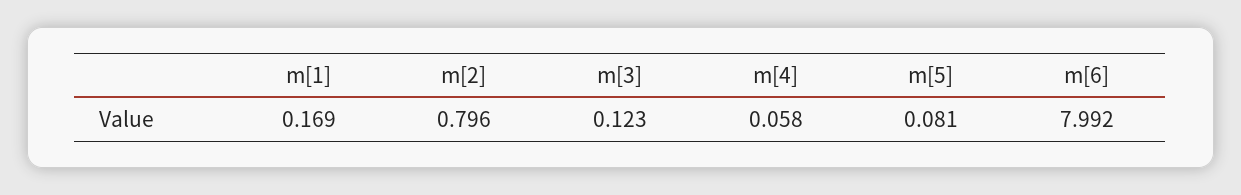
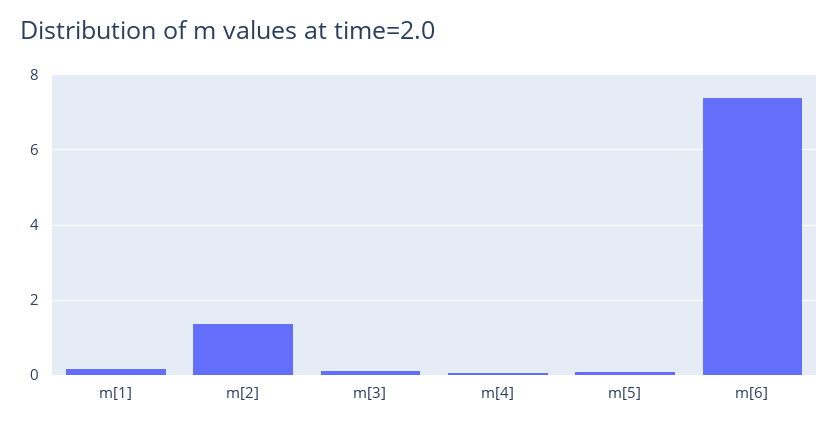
  {
    "m[1]": 0.169,
-   "m[2]": 0.796,
+   "m[2]": 1.4,
    "m[3]": 0.123,
    "m[4]": 0.058,
    "m[5]": 0.081,
-   "m[6]": 7.992
+   "m[6]": 7.4
  }

